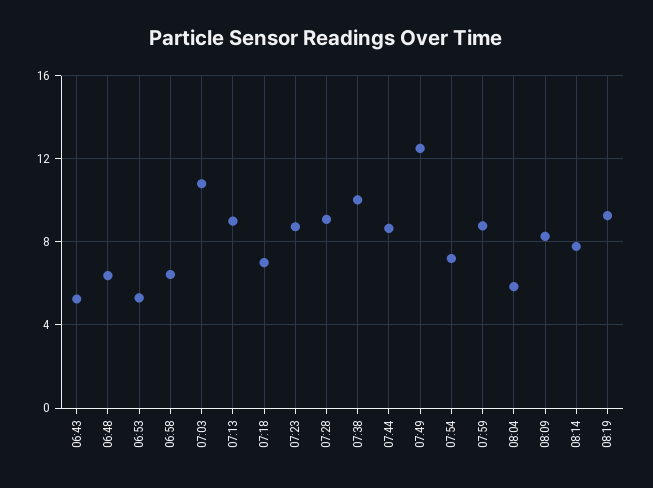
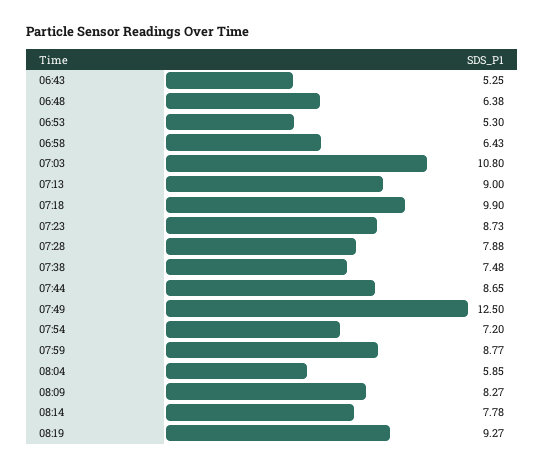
  {
    "06:43": 5.25,
    "06:48": 6.38,
    "06:53": 5.3,
    "06:58": 6.43,
    "07:03": 10.8,
    "07:13": 9,
-   "07:18": 7,
+   "07:18": 9.9,
    "07:23": 8.73,
-   "07:28": 9,
+   "07:28": 7.88,
-   "07:38": 10,
+   "07:38": 7.48,
    "07:44": 8.65,
    "07:49": 12.5,
    "07:54": 7.2,
    "07:59": 8.77,
    "08:04": 5.85,
    "08:09": 8.27,
    "08:14": 7.78,
    "08:19": 9.27
  }

